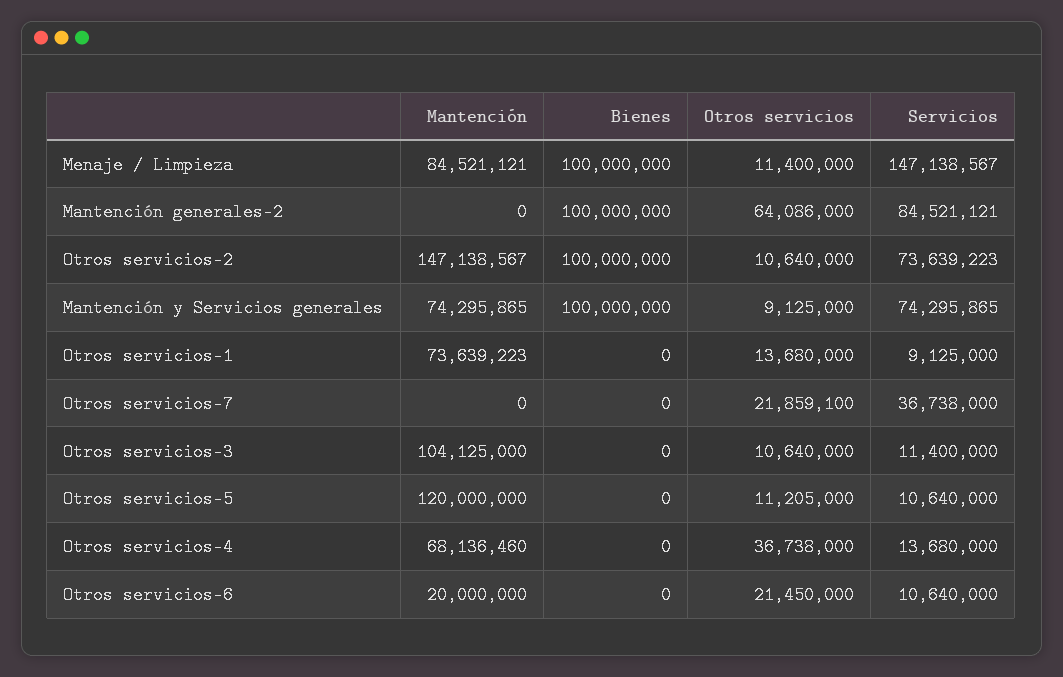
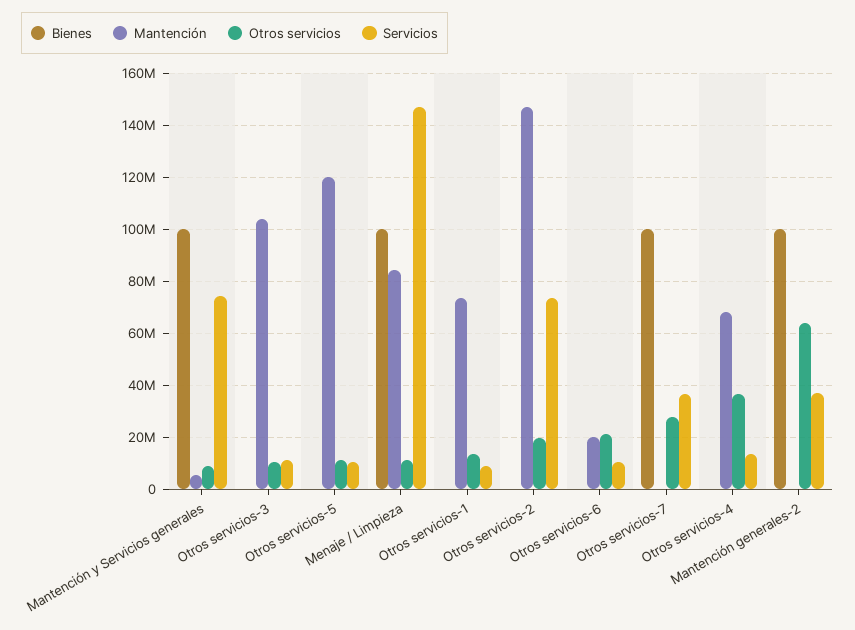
  {
    "Mantención": {
      "Menaje / Limpieza": 84521121,
      "Mantención generales-2": 0,
      "Otros servicios-2": 147138567,
-     "Mantención y Servicios generales": 74295865,
+     "Mantención y Servicios generales": 5000000,
      "Otros servicios-1": 73639223,
      "Otros servicios-7": 0,
      "Otros servicios-3": 104125000,
      "Otros servicios-5": 120000000,
      "Otros servicios-4": 68136460,
      "Otros servicios-6": 20000000
    },
    "Bienes": {
      "Menaje / Limpieza": 100000000,
      "Mantención generales-2": 100000000,
-     "Otros servicios-2": 100000000,
+     "Otros servicios-2": 0,
      "Mantención y Servicios generales": 100000000,
      "Otros servicios-1": 0,
-     "Otros servicios-7": 0,
+     "Otros servicios-7": 100000000,
      "Otros servicios-3": 0,
      "Otros servicios-5": 0,
      "Otros servicios-4": 0,
      "Otros servicios-6": 0
    },
    "Otros servicios": {
      "Menaje / Limpieza": 11400000,
      "Mantención generales-2": 64086000,
-     "Otros servicios-2": 10640000,
+     "Otros servicios-2": 20000000,
      "Mantención y Servicios generales": 9125000,
      "Otros servicios-1": 13680000,
-     "Otros servicios-7": 21859100,
+     "Otros servicios-7": 27500000,
      "Otros servicios-3": 10640000,
      "Otros servicios-5": 11205000,
      "Otros servicios-4": 36738000,
      "Otros servicios-6": 21450000
    },
    "Servicios": {
      "Menaje / Limpieza": 147138567,
-     "Mantención generales-2": 84521121,
+     "Mantención generales-2": 37500000,
      "Otros servicios-2": 73639223,
      "Mantención y Servicios generales": 74295865,
      "Otros servicios-1": 9125000,
      "Otros servicios-7": 36738000,
      "Otros servicios-3": 11400000,
      "Otros servicios-5": 10640000,
      "Otros servicios-4": 13680000,
      "Otros servicios-6": 10640000
    }
  }

